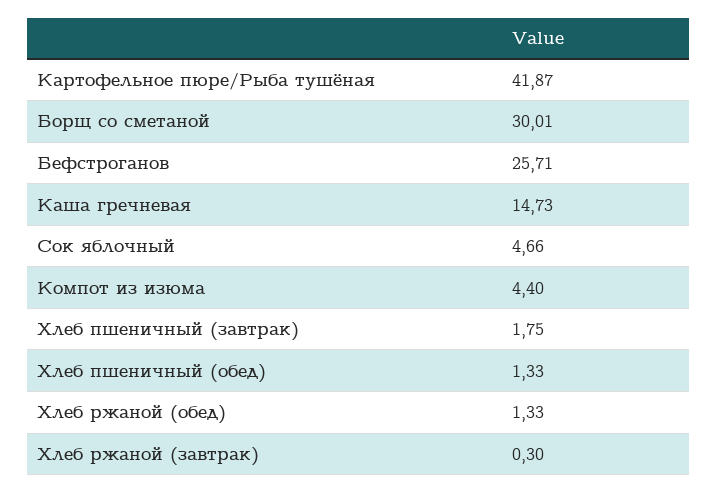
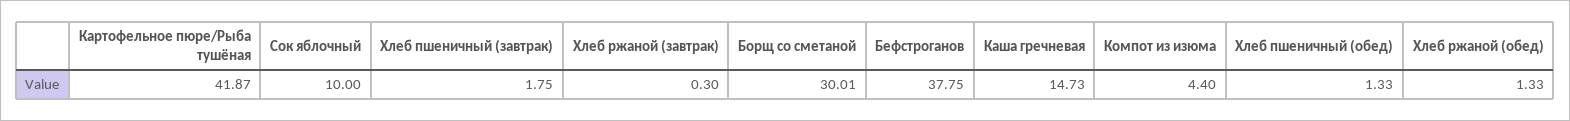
  {
    "Картофельное пюре/Рыба тушёная": 41.87,
    "Борщ со сметаной": 30.01,
-   "Бефстроганов": 25.71,
+   "Бефстроганов": 37.75,
    "Каша гречневая": 14.73,
-   "Сок яблочный": 4.66,
+   "Сок яблочный": 10,
    "Компот из изюма": 4.4,
    "Хлеб пшеничный (завтрак)": 1.75,
    "Хлеб пшеничный (обед)": 1.33,
    "Хлеб ржаной (обед)": 1.33,
    "Хлеб ржаной (завтрак)": 0.3
  }

